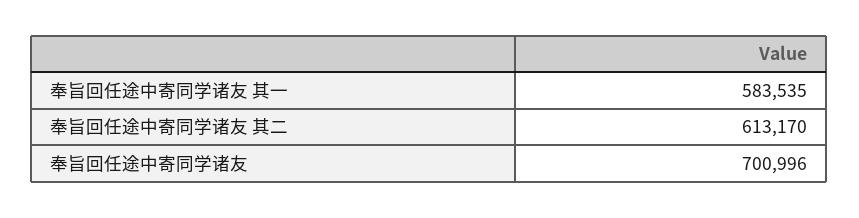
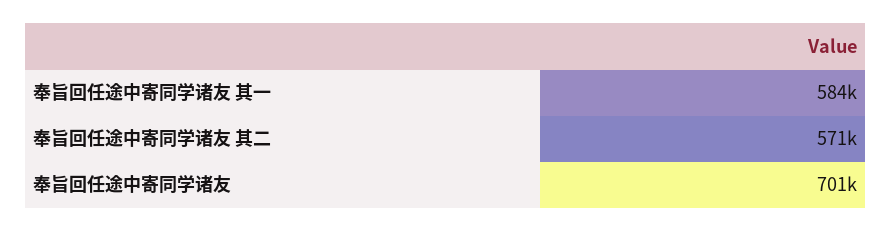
  {
    "奉旨回任途中寄同学诸友 其一": 583535,
-   "奉旨回任途中寄同学诸友 其二": 613170,
+   "奉旨回任途中寄同学诸友 其二": 571000,
    "奉旨回任途中寄同学诸友": 700996
  }

